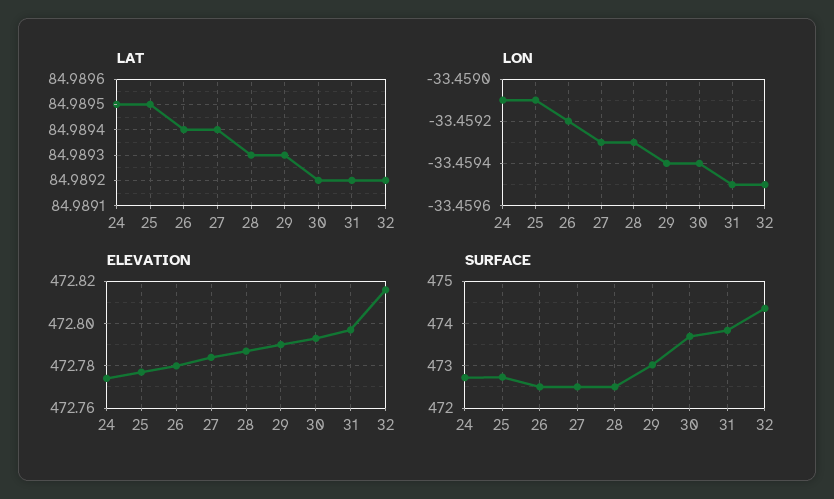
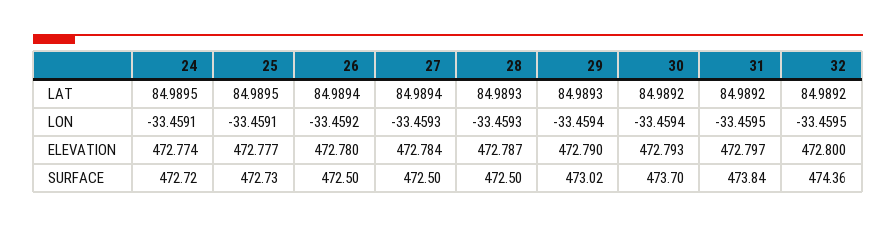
  {
    "LAT": {
      "24": 84.9895,
      "25": 84.9895,
      "26": 84.9894,
      "27": 84.9894,
      "28": 84.9893,
      "29": 84.9893,
      "30": 84.9892,
      "31": 84.9892,
      "32": 84.9892
    },
    "LON": {
      "24": -33.4591,
      "25": -33.4591,
      "26": -33.4592,
      "27": -33.4593,
      "28": -33.4593,
      "29": -33.4594,
      "30": -33.4594,
      "31": -33.4595,
      "32": -33.4595
    },
    "ELEVATION": {
      "24": 472.774,
      "25": 472.777,
      "26": 472.78,
      "27": 472.784,
      "28": 472.787,
      "29": 472.79,
      "30": 472.793,
      "31": 472.797,
-     "32": 472.815
+     "32": 472.8
    },
    "SURFACE": {
      "24": 472.72,
      "25": 472.73,
      "26": 472.5,
      "27": 472.5,
      "28": 472.5,
      "29": 473.02,
      "30": 473.7,
      "31": 473.84,
      "32": 474.36
    }
  }

